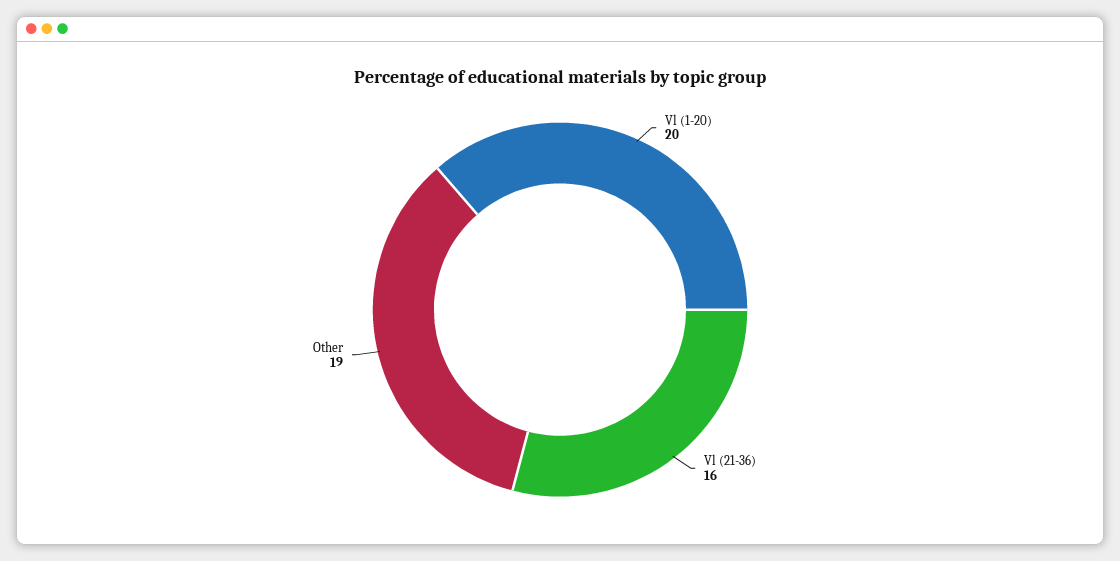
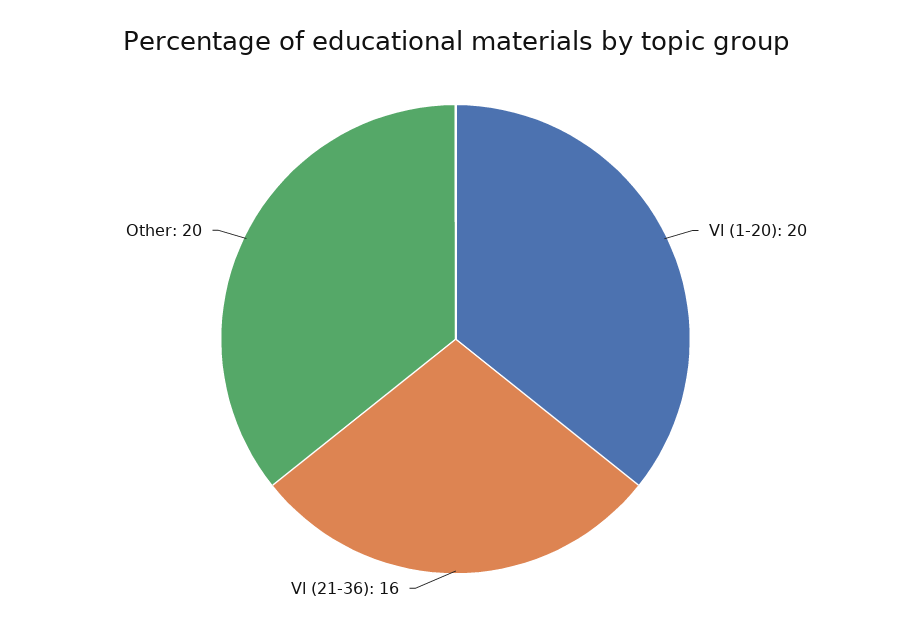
  {
    "Vl (1-20)": 20,
    "Vl (21-36)": 16,
-   "Other": 19
+   "Other": 20
  }

